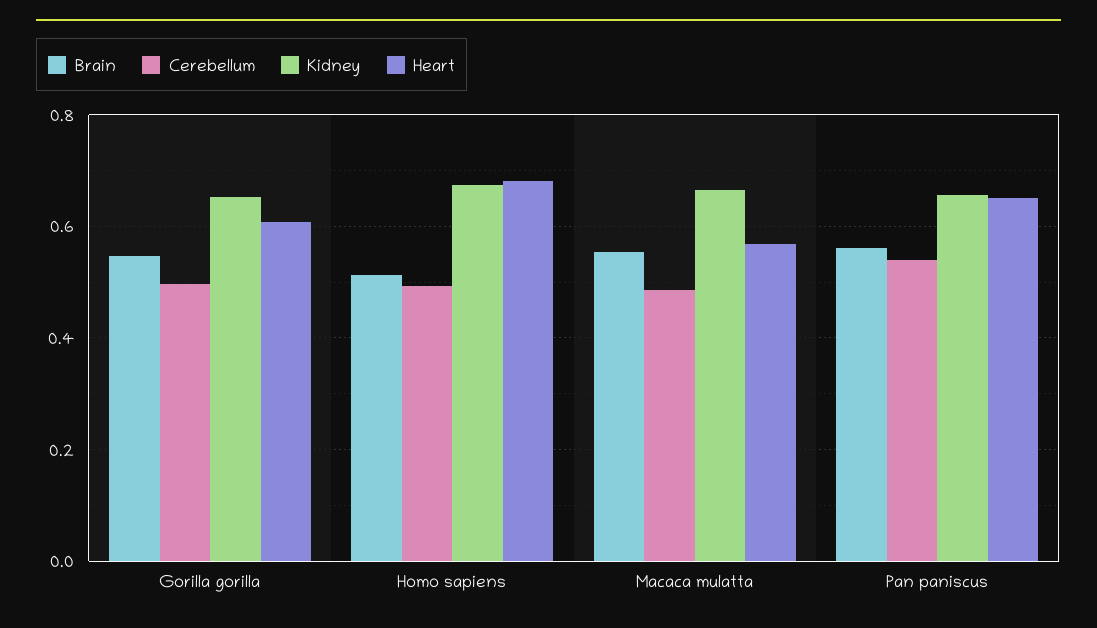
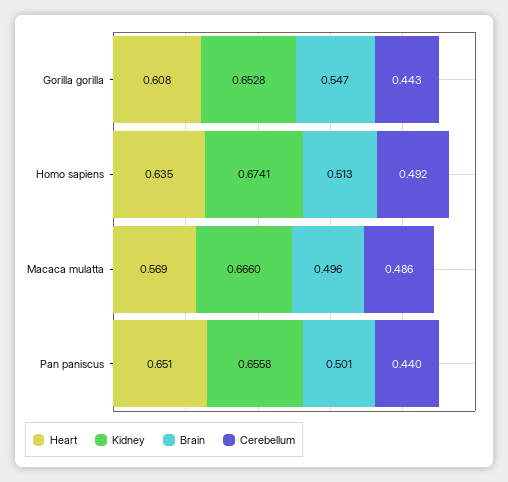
  {
    "Brain": {
      "Gorilla gorilla": 0.547,
      "Homo sapiens": 0.513,
-     "Macaca mulatta": 0.56,
+     "Macaca mulatta": 0.496,
-     "Pan paniscus": 0.56
+     "Pan paniscus": 0.501
    },
    "Cerebellum": {
-     "Gorilla gorilla": 0.5,
+     "Gorilla gorilla": 0.443,
      "Homo sapiens": 0.492,
      "Macaca mulatta": 0.486,
-     "Pan paniscus": 0.54
+     "Pan paniscus": 0.44
    },
    "Kidney": {
      "Gorilla gorilla": 0.6528,
      "Homo sapiens": 0.6741,
      "Macaca mulatta": 0.666,
      "Pan paniscus": 0.6558
    },
    "Heart": {
      "Gorilla gorilla": 0.608,
-     "Homo sapiens": 0.68,
+     "Homo sapiens": 0.635,
      "Macaca mulatta": 0.569,
      "Pan paniscus": 0.651
    }
  }

